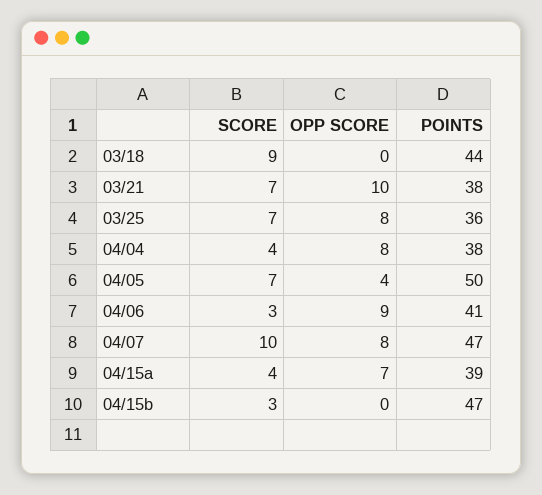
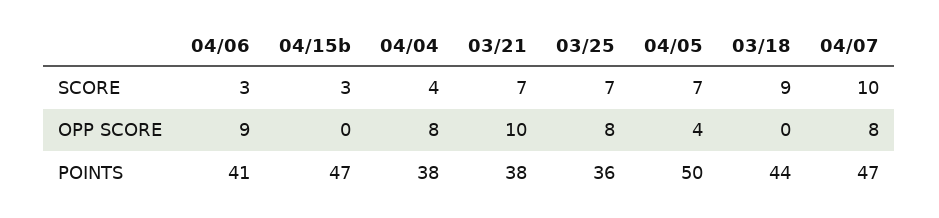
  {
    "SCORE": {
      "03/18": 9,
      "03/21": 7,
      "03/25": 7,
      "04/04": 4,
      "04/05": 7,
      "04/06": 3,
      "04/07": 10,
-     "04/15a": 4,
      "04/15b": 3
    },
    "OPP SCORE": {
      "03/18": 0,
      "03/21": 10,
      "03/25": 8,
      "04/04": 8,
      "04/05": 4,
      "04/06": 9,
      "04/07": 8,
-     "04/15a": 7,
      "04/15b": 0
    },
    "POINTS": {
      "03/18": 44,
      "03/21": 38,
      "03/25": 36,
      "04/04": 38,
      "04/05": 50,
      "04/06": 41,
      "04/07": 47,
-     "04/15a": 39,
      "04/15b": 47
    }
  }

